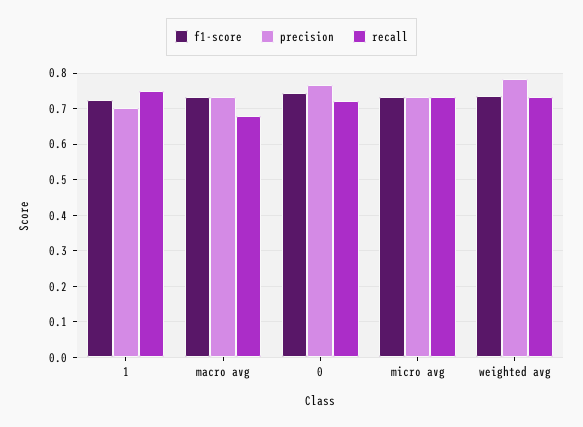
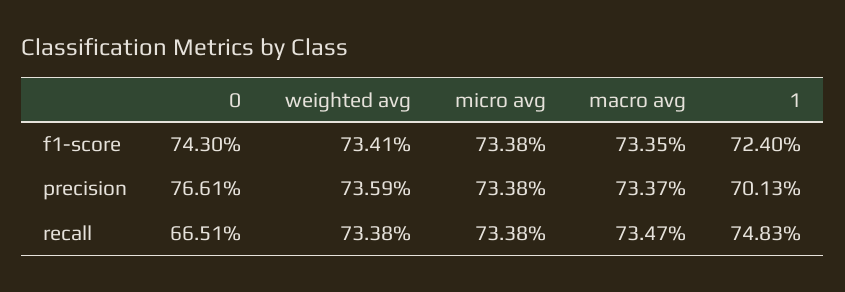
  {
    "f1-score": {
      "1": 0.724,
      "macro avg": 0.7335,
      "0": 0.743,
      "micro avg": 0.7338,
      "weighted avg": 0.7341
    },
    "precision": {
      "1": 0.7013,
      "macro avg": 0.7337,
      "0": 0.7661,
      "micro avg": 0.7338,
-     "weighted avg": 0.78
+     "weighted avg": 0.7359
    },
    "recall": {
      "1": 0.7483,
-     "macro avg": 0.68,
+     "macro avg": 0.7347,
-     "0": 0.72,
+     "0": 0.6651,
      "micro avg": 0.7338,
      "weighted avg": 0.7338
    }
  }

